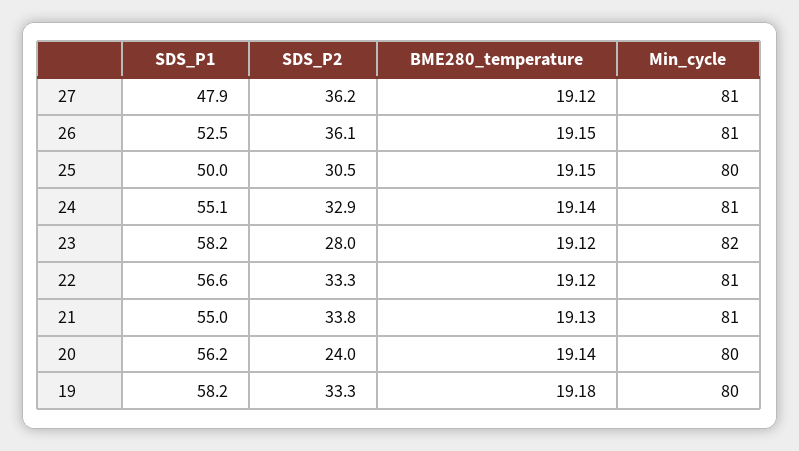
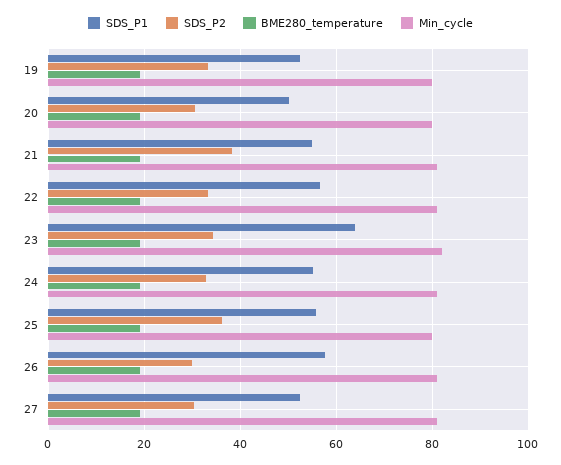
  {
    "SDS_P1": {
-     "27": 47.9,
+     "27": 52,
-     "26": 52.5,
+     "26": 58,
-     "25": 50,
+     "25": 56,
      "24": 55.1,
-     "23": 58.2,
+     "23": 64,
      "22": 56.6,
      "21": 55,
-     "20": 56.2,
+     "20": 50,
-     "19": 58.2
+     "19": 52
    },
    "SDS_P2": {
-     "27": 36.2,
+     "27": 30,
-     "26": 36.1,
+     "26": 30,
-     "25": 30.5,
+     "25": 36,
      "24": 32.9,
-     "23": 28,
+     "23": 34,
      "22": 33.3,
-     "21": 33.8,
+     "21": 38,
-     "20": 24,
+     "20": 30,
      "19": 33.3
    },
    "BME280_temperature": {
      "27": 19.12,
      "26": 19.15,
      "25": 19.15,
      "24": 19.14,
      "23": 19.12,
      "22": 19.12,
      "21": 19.13,
      "20": 19.14,
      "19": 19.18
    },
    "Min_cycle": {
      "27": 81,
      "26": 81,
      "25": 80,
      "24": 81,
      "23": 82,
      "22": 81,
      "21": 81,
      "20": 80,
      "19": 80
    }
  }

